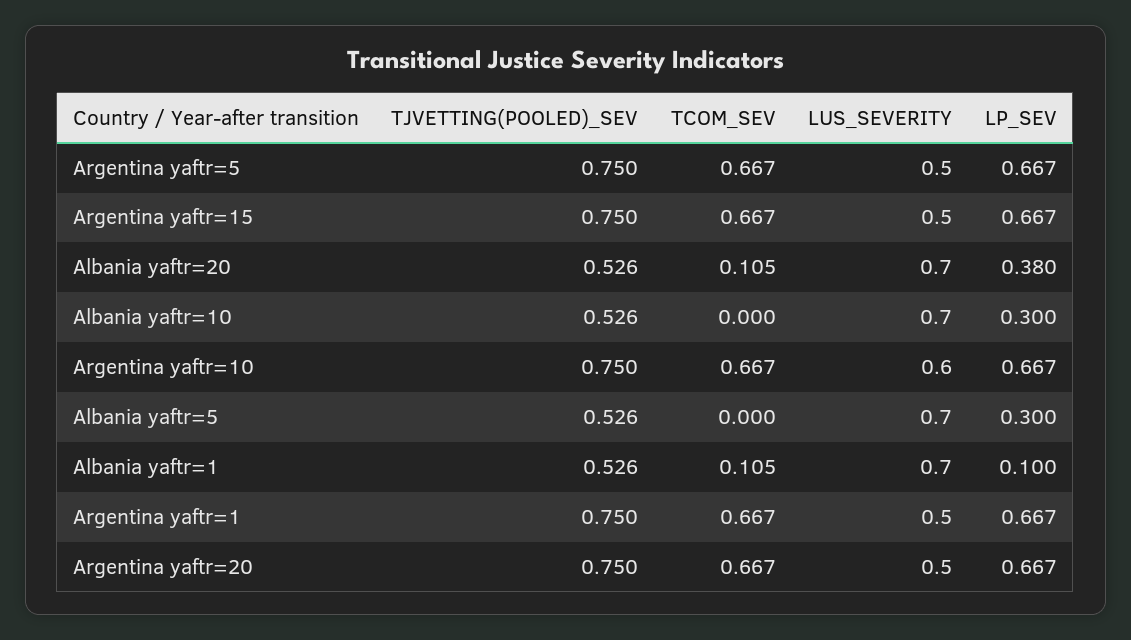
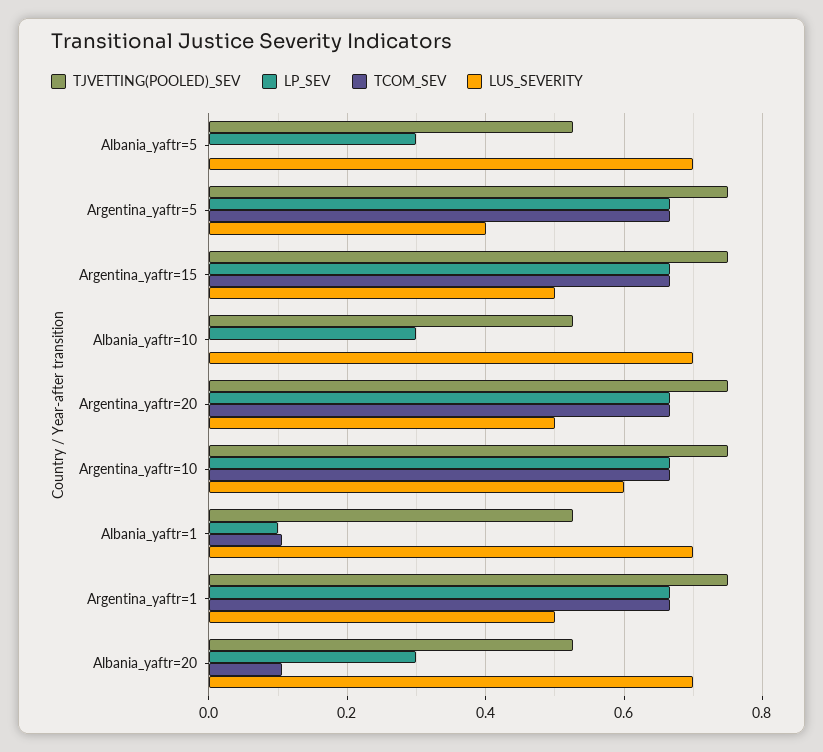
  {
    "TJVETTING(POOLED)_SEV": {
      "Argentina yaftr=5": 0.75,
      "Argentina yaftr=15": 0.75,
      "Albania yaftr=20": 0.526,
      "Albania yaftr=10": 0.526,
      "Argentina yaftr=10": 0.75,
      "Albania yaftr=5": 0.526,
      "Albania yaftr=1": 0.526,
      "Argentina yaftr=1": 0.75,
      "Argentina yaftr=20": 0.75
    },
    "TCOM_SEV": {
      "Argentina yaftr=5": 0.667,
      "Argentina yaftr=15": 0.667,
      "Albania yaftr=20": 0.105,
      "Albania yaftr=10": 0,
      "Argentina yaftr=10": 0.667,
      "Albania yaftr=5": 0,
      "Albania yaftr=1": 0.105,
      "Argentina yaftr=1": 0.667,
      "Argentina yaftr=20": 0.667
    },
    "LUS_SEVERITY": {
-     "Argentina yaftr=5": 0.5,
+     "Argentina yaftr=5": 0.4,
      "Argentina yaftr=15": 0.5,
      "Albania yaftr=20": 0.7,
      "Albania yaftr=10": 0.7,
      "Argentina yaftr=10": 0.6,
      "Albania yaftr=5": 0.7,
      "Albania yaftr=1": 0.7,
      "Argentina yaftr=1": 0.5,
      "Argentina yaftr=20": 0.5
    },
    "LP_SEV": {
      "Argentina yaftr=5": 0.667,
      "Argentina yaftr=15": 0.667,
-     "Albania yaftr=20": 0.38,
+     "Albania yaftr=20": 0.3,
      "Albania yaftr=10": 0.3,
      "Argentina yaftr=10": 0.667,
      "Albania yaftr=5": 0.3,
      "Albania yaftr=1": 0.1,
      "Argentina yaftr=1": 0.667,
      "Argentina yaftr=20": 0.667
    }
  }

